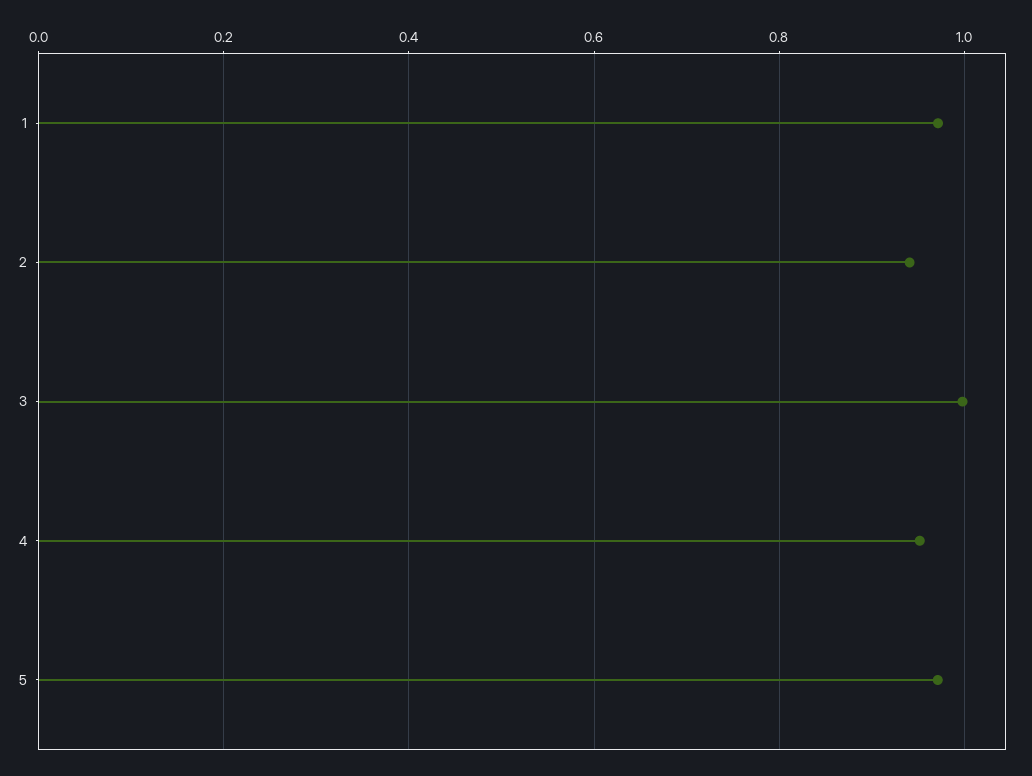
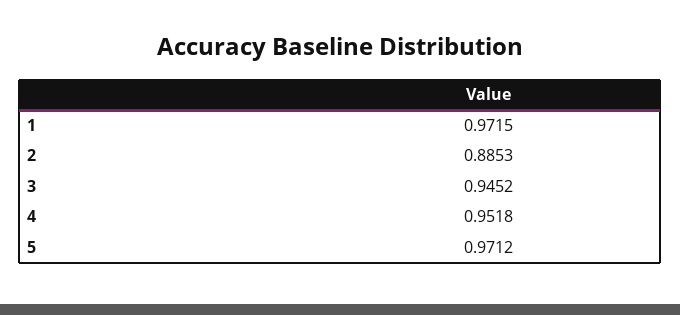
  {
    "1": 0.9715,
-   "2": 0.94,
+   "2": 0.8853,
-   "3": 1,
+   "3": 0.9452,
    "4": 0.9518,
    "5": 0.9712
  }

